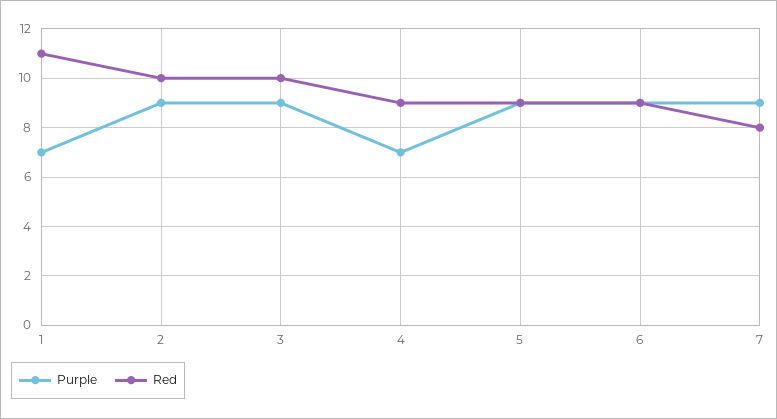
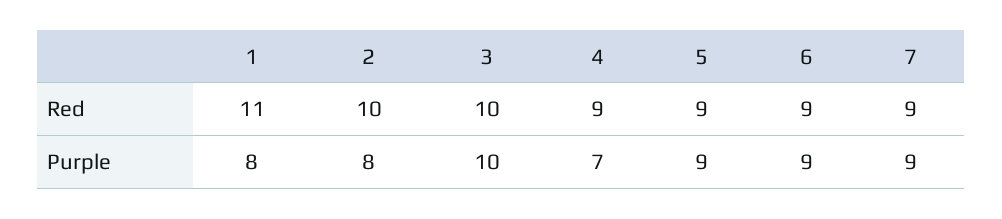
  {
    "Purple": {
-     "1": 7,
+     "1": 8,
-     "2": 9,
+     "2": 8,
-     "3": 9,
+     "3": 10,
      "4": 7,
      "5": 9,
      "6": 9,
      "7": 9
    },
    "Red": {
      "1": 11,
      "2": 10,
      "3": 10,
      "4": 9,
      "5": 9,
      "6": 9,
-     "7": 8
+     "7": 9
    }
  }

